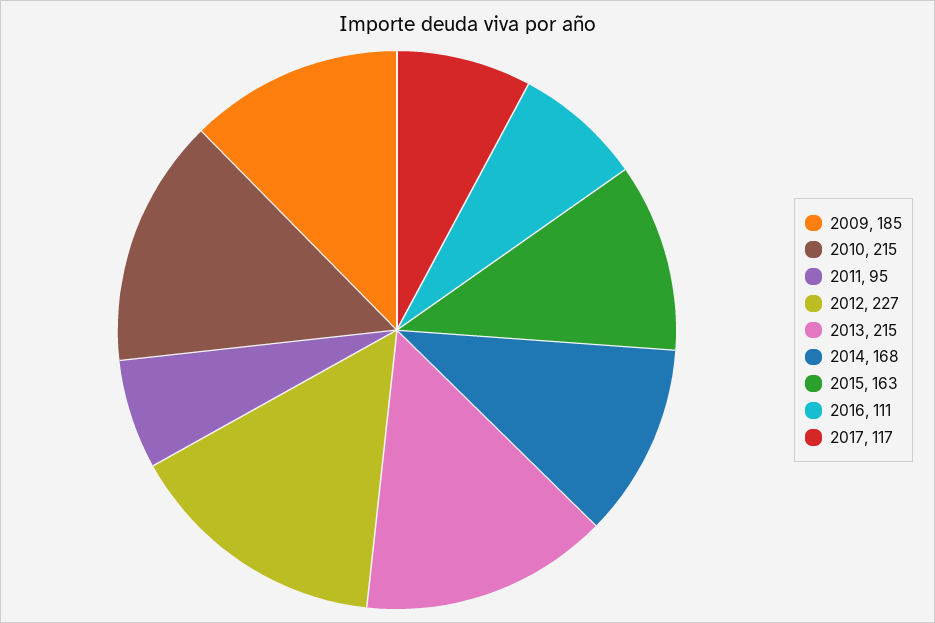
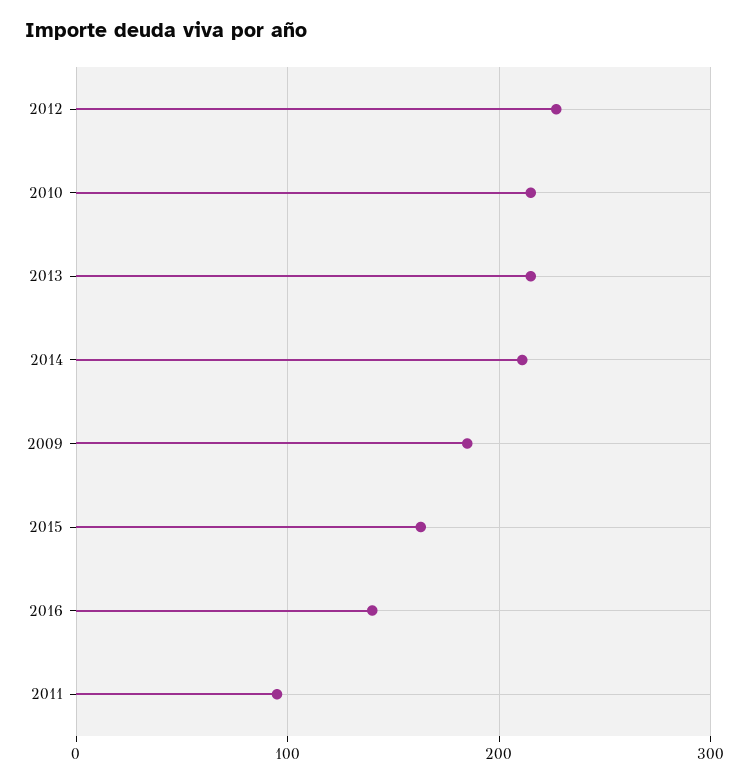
  {
    "2009": 185,
    "2010": 215,
    "2011": 95,
    "2012": 227,
    "2013": 215,
-   "2014": 168,
+   "2014": 210,
    "2015": 163,
-   "2016": 111,
+   "2016": 140
-   "2017": 117
  }

